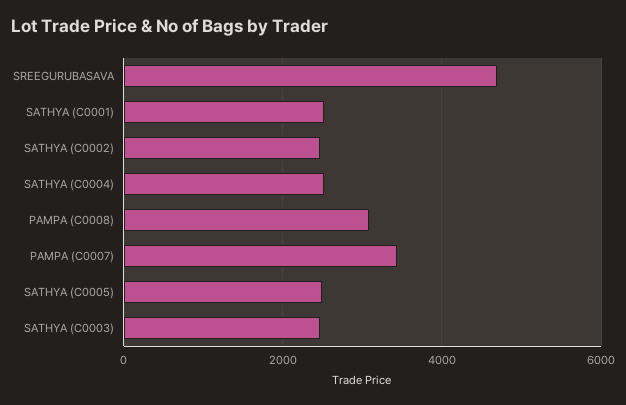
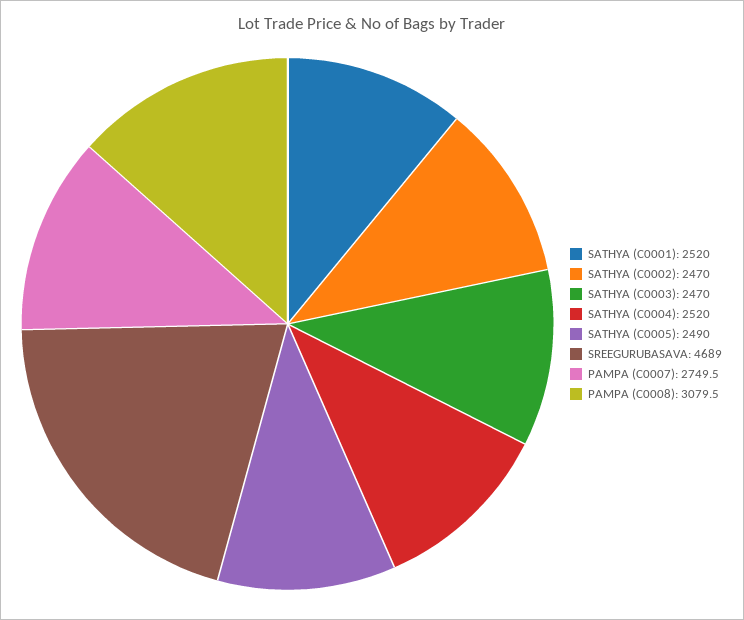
  {
    "SREEGURUBASAVA": 4689,
    "SATHYA (C0001)": 2520,
    "SATHYA (C0002)": 2470,
    "SATHYA (C0004)": 2520,
    "PAMPA (C0008)": 3079.5,
-   "PAMPA (C0007)": 3400,
+   "PAMPA (C0007)": 2749.5,
    "SATHYA (C0005)": 2490,
    "SATHYA (C0003)": 2470
  }

